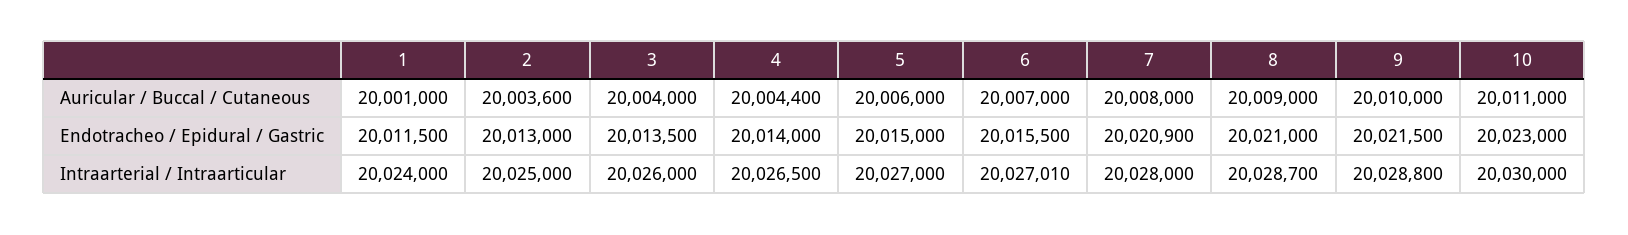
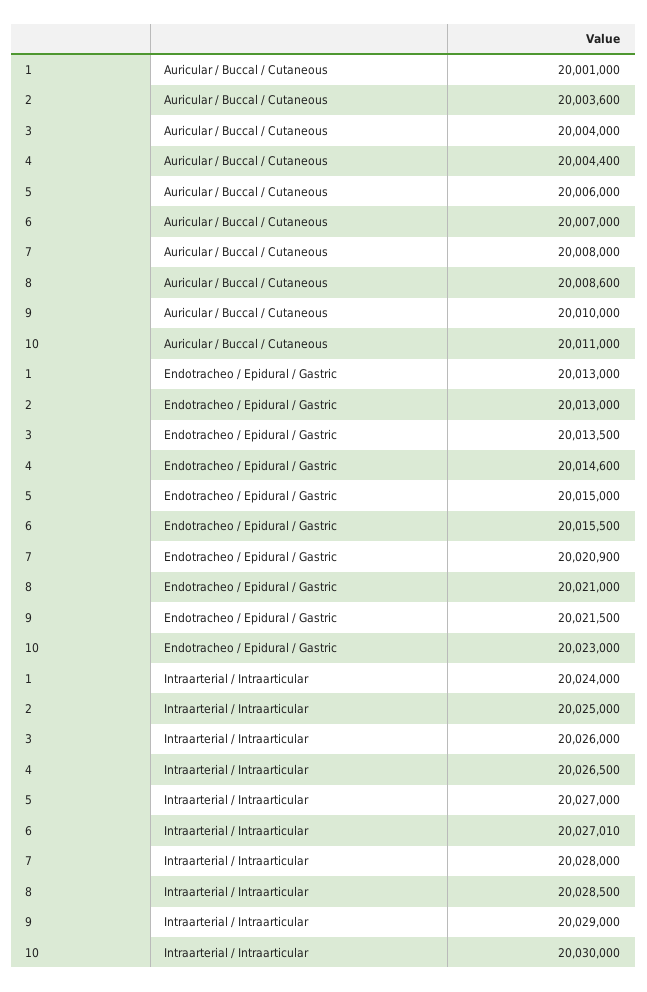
  {
    "1": {
      "Auricular / Buccal / Cutaneous": 20001000,
-     "Endotracheo / Epidural / Gastric": 20011500,
+     "Endotracheo / Epidural / Gastric": 20013000,
      "Intraarterial / Intraarticular": 20024000
    },
    "2": {
      "Auricular / Buccal / Cutaneous": 20003600,
      "Endotracheo / Epidural / Gastric": 20013000,
      "Intraarterial / Intraarticular": 20025000
    },
    "3": {
      "Auricular / Buccal / Cutaneous": 20004000,
      "Endotracheo / Epidural / Gastric": 20013500,
      "Intraarterial / Intraarticular": 20026000
    },
    "4": {
      "Auricular / Buccal / Cutaneous": 20004400,
-     "Endotracheo / Epidural / Gastric": 20014000,
+     "Endotracheo / Epidural / Gastric": 20014600,
      "Intraarterial / Intraarticular": 20026500
    },
    "5": {
      "Auricular / Buccal / Cutaneous": 20006000,
      "Endotracheo / Epidural / Gastric": 20015000,
      "Intraarterial / Intraarticular": 20027000
    },
    "6": {
      "Auricular / Buccal / Cutaneous": 20007000,
      "Endotracheo / Epidural / Gastric": 20015500,
      "Intraarterial / Intraarticular": 20027010
    },
    "7": {
      "Auricular / Buccal / Cutaneous": 20008000,
      "Endotracheo / Epidural / Gastric": 20020900,
      "Intraarterial / Intraarticular": 20028000
    },
    "8": {
-     "Auricular / Buccal / Cutaneous": 20009000,
+     "Auricular / Buccal / Cutaneous": 20008600,
      "Endotracheo / Epidural / Gastric": 20021000,
-     "Intraarterial / Intraarticular": 20028700
+     "Intraarterial / Intraarticular": 20028500
    },
    "9": {
      "Auricular / Buccal / Cutaneous": 20010000,
      "Endotracheo / Epidural / Gastric": 20021500,
-     "Intraarterial / Intraarticular": 20028800
+     "Intraarterial / Intraarticular": 20029000
    },
    "10": {
      "Auricular / Buccal / Cutaneous": 20011000,
      "Endotracheo / Epidural / Gastric": 20023000,
      "Intraarterial / Intraarticular": 20030000
    }
  }

